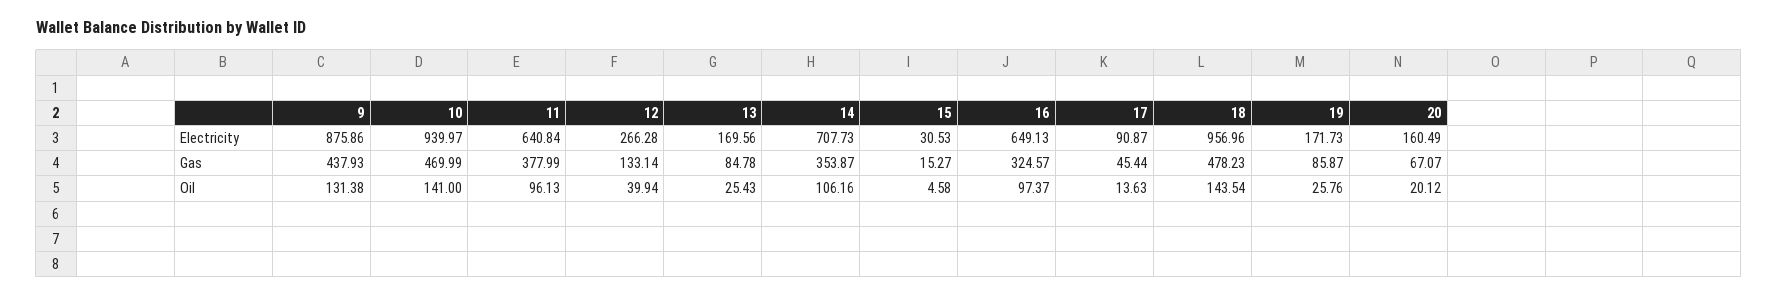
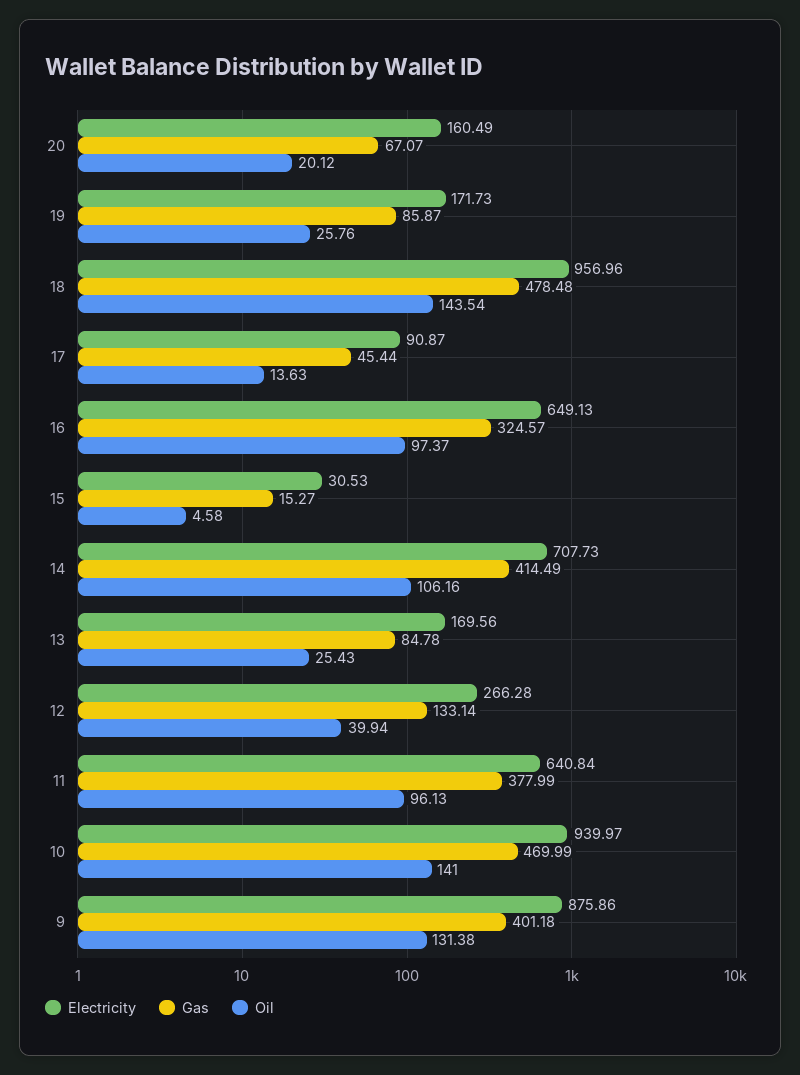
  {
    "Electricity": {
      "9": 875.86,
      "10": 939.97,
      "11": 640.84,
      "12": 266.28,
      "13": 169.56,
      "14": 707.73,
      "15": 30.53,
      "16": 649.13,
      "17": 90.87,
      "18": 956.96,
      "19": 171.73,
      "20": 160.49
    },
    "Gas": {
-     "9": 437.93,
+     "9": 401.18,
      "10": 469.99,
      "11": 377.99,
      "12": 133.14,
      "13": 84.78,
-     "14": 353.87,
+     "14": 414.49,
      "15": 15.27,
      "16": 324.57,
      "17": 45.44,
-     "18": 478.23,
+     "18": 478.48,
      "19": 85.87,
      "20": 67.07
    },
    "Oil": {
      "9": 131.38,
      "10": 141,
      "11": 96.13,
      "12": 39.94,
      "13": 25.43,
      "14": 106.16,
      "15": 4.58,
      "16": 97.37,
      "17": 13.63,
      "18": 143.54,
      "19": 25.76,
      "20": 20.12
    }
  }

